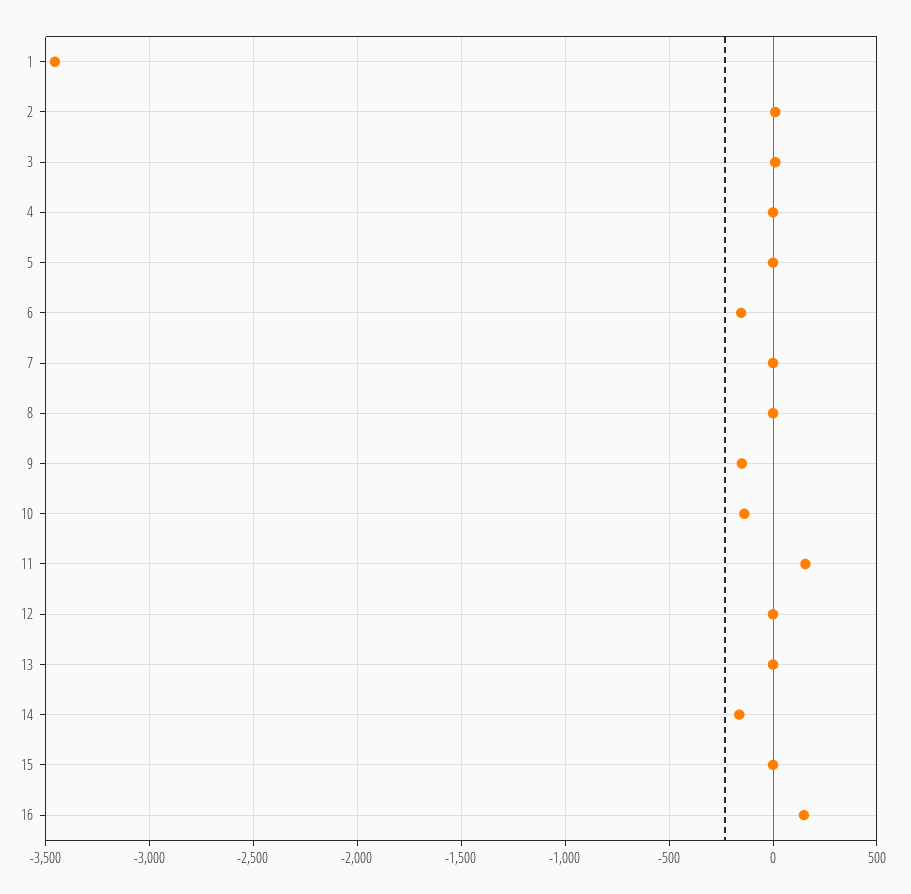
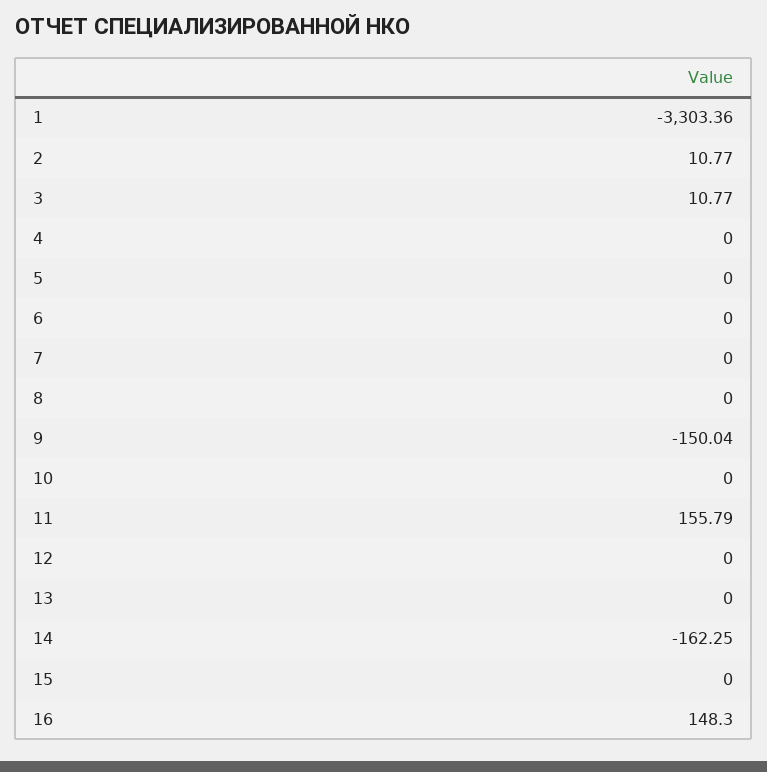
  {
-   "1": -3450,
+   "1": -3303.36,
    "2": 10.77,
    "3": 10.77,
    "4": 0,
    "5": 0,
-   "6": -150,
+   "6": 0,
    "7": 0,
    "8": 0,
    "9": -150.04,
-   "10": -150,
+   "10": 0,
    "11": 155.79,
    "12": 0,
    "13": 0,
    "14": -162.25,
    "15": 0,
    "16": 148.3
  }

